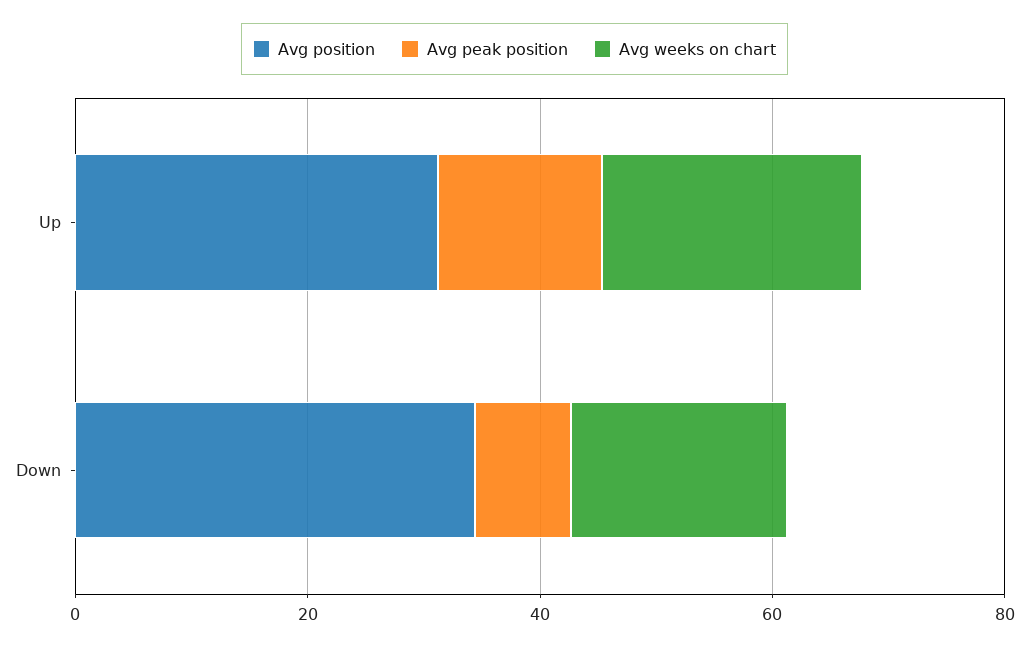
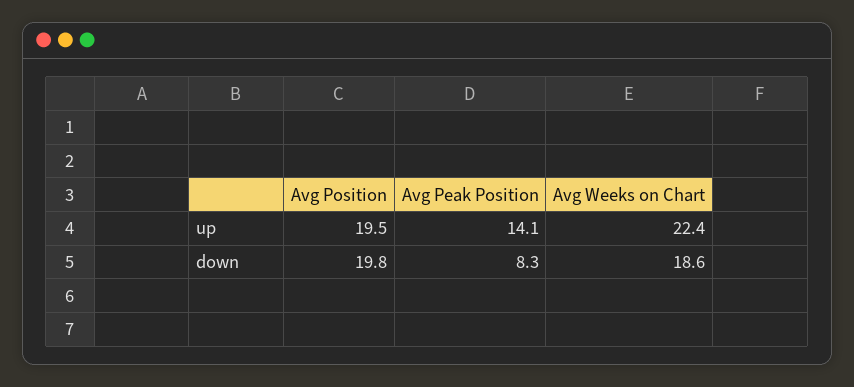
  {
    "Avg position": {
-     "Up": 30,
+     "Up": 19.5,
-     "Down": 35
+     "Down": 19.8
    },
    "Avg peak position": {
      "Up": 14.1,
      "Down": 8.3
    },
    "Avg weeks on chart": {
      "Up": 22.4,
      "Down": 18.6
    }
  }

